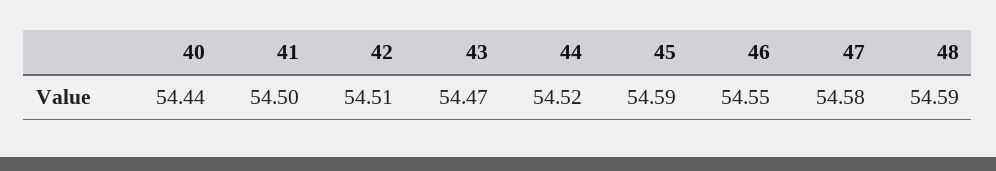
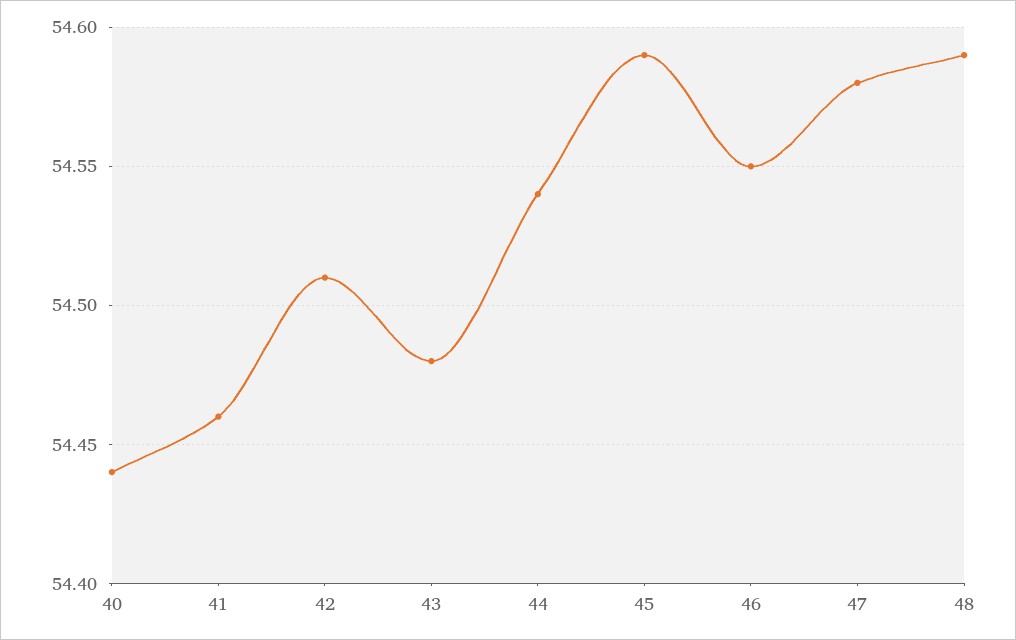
  {
    "40": 54.44,
-   "41": 54.5,
+   "41": 54.46,
    "42": 54.51,
-   "43": 54.47,
+   "43": 54.48,
-   "44": 54.52,
+   "44": 54.54,
    "45": 54.59,
    "46": 54.55,
    "47": 54.58,
    "48": 54.59
  }

